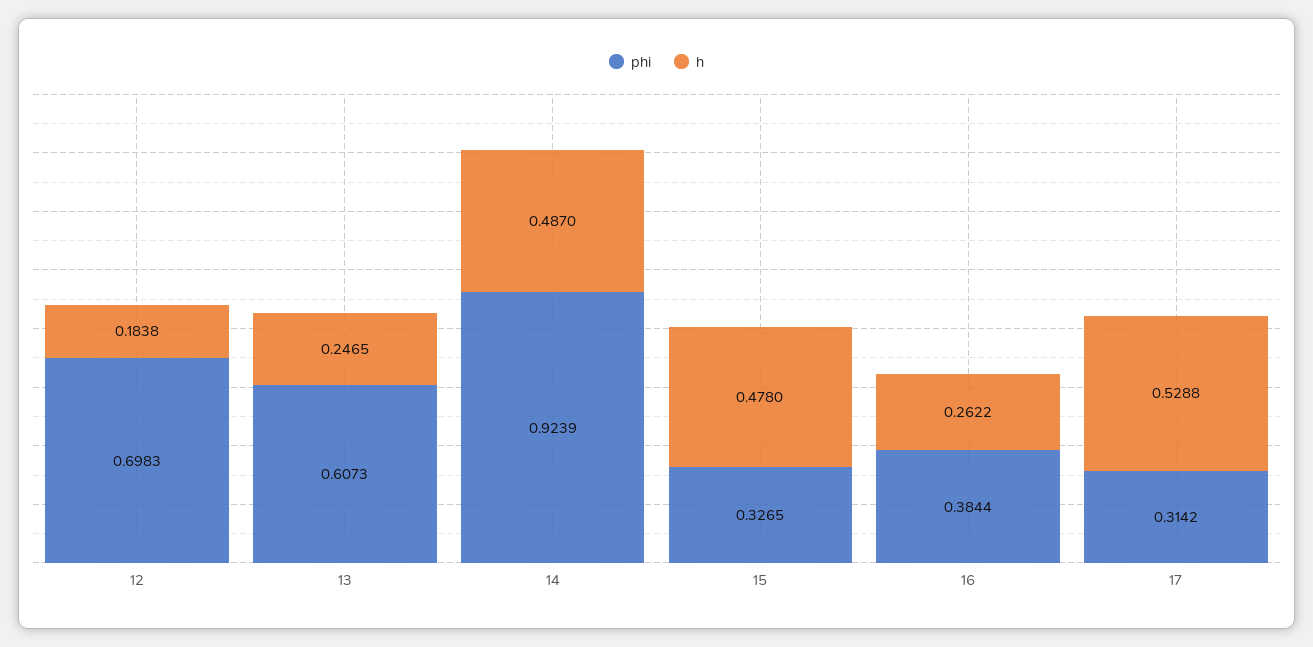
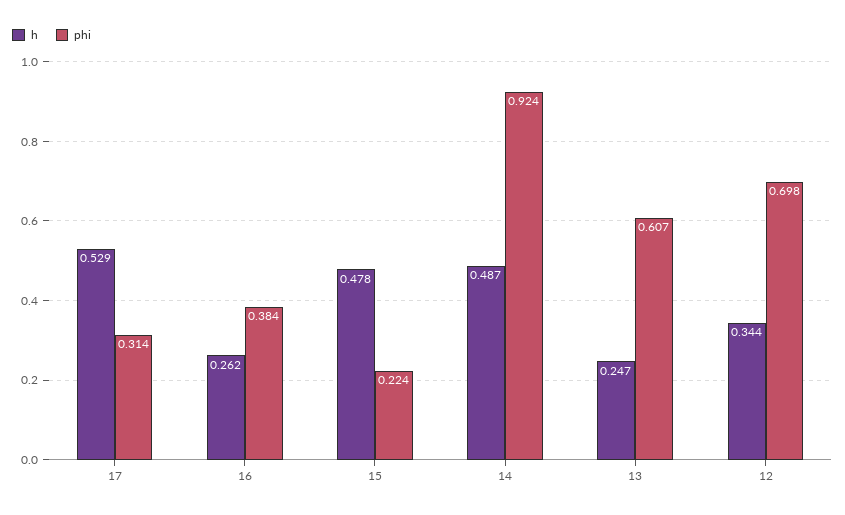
  {
    "phi": {
      "12": 0.6983,
      "13": 0.6073,
      "14": 0.9239,
-     "15": 0.3265,
+     "15": 0.224,
      "16": 0.3844,
      "17": 0.3142
    },
    "h": {
-     "12": 0.1838,
+     "12": 0.344,
      "13": 0.2465,
      "14": 0.487,
      "15": 0.478,
      "16": 0.2622,
      "17": 0.5288
    }
  }

